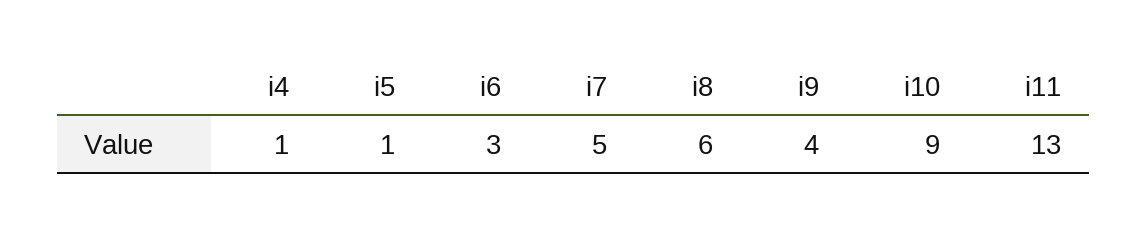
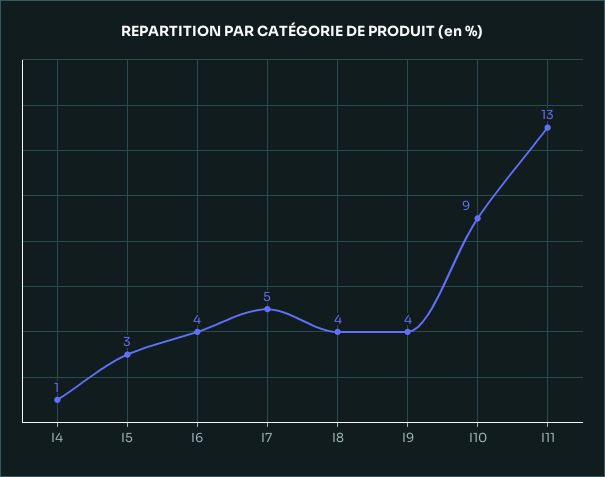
  {
    "i4": 1,
-   "i5": 1,
+   "i5": 3,
-   "i6": 3,
+   "i6": 4,
    "i7": 5,
-   "i8": 6,
+   "i8": 4,
    "i9": 4,
    "i10": 9,
    "i11": 13
  }

